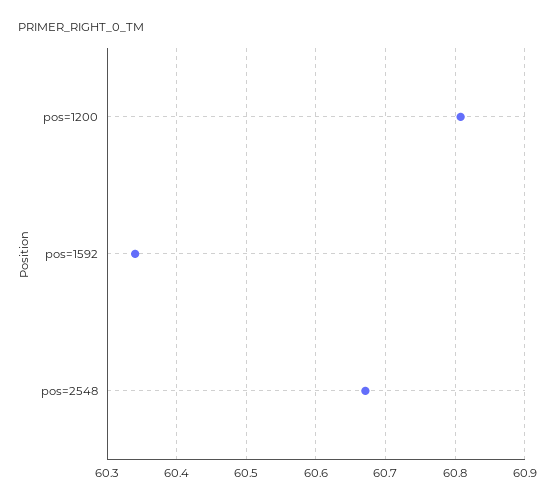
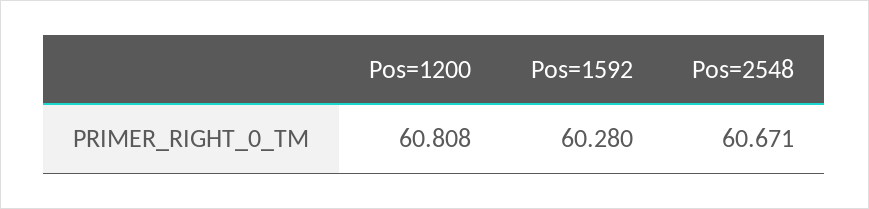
  {
    "pos=1200": 60.808,
-   "pos=1592": 60.34,
+   "pos=1592": 60.28,
    "pos=2548": 60.671
  }

